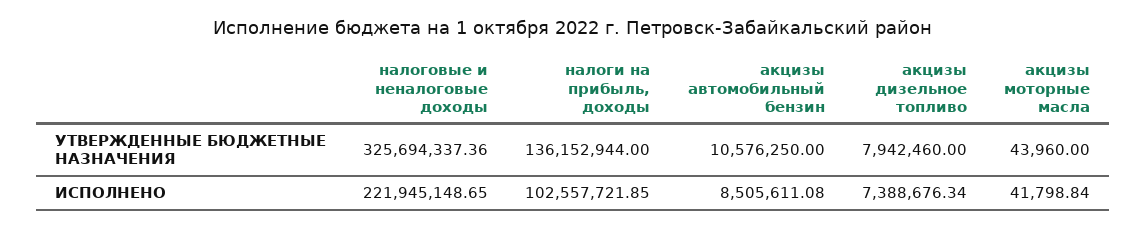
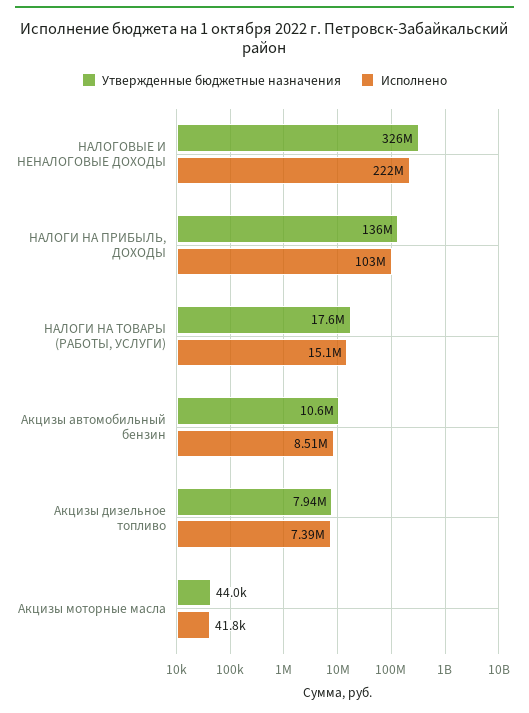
  {
    "УТВЕРЖДЕННЫЕ БЮДЖЕТНЫЕ НАЗНАЧЕНИЯ": {
      "налоговые и неналоговые доходы": 325694337.36,
      "налоги на прибыль, доходы": 136152944,
      "акцизы автомобильный бензин": 10576250,
      "акцизы дизельное топливо": 7942460,
-     "акцизы моторные масла": 43960
+     "акцизы моторные масла": 43960,
+     "НАЛОГИ НА ТОВАРЫ (РАБОТЫ, УСЛУГИ)": 17600000
    },
    "ИСПОЛНЕНО": {
      "налоговые и неналоговые доходы": 221945148.65,
      "налоги на прибыль, доходы": 102557721.85,
      "акцизы автомобильный бензин": 8505611.08,
      "акцизы дизельное топливо": 7388676.34,
-     "акцизы моторные масла": 41798.84
+     "акцизы моторные масла": 41798.84,
+     "НАЛОГИ НА ТОВАРЫ (РАБОТЫ, УСЛУГИ)": 15100000
    }
  }

